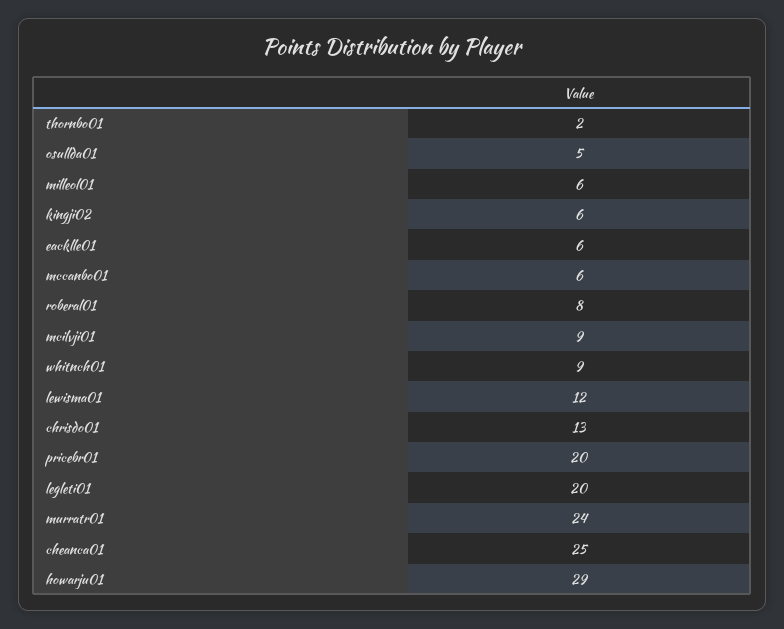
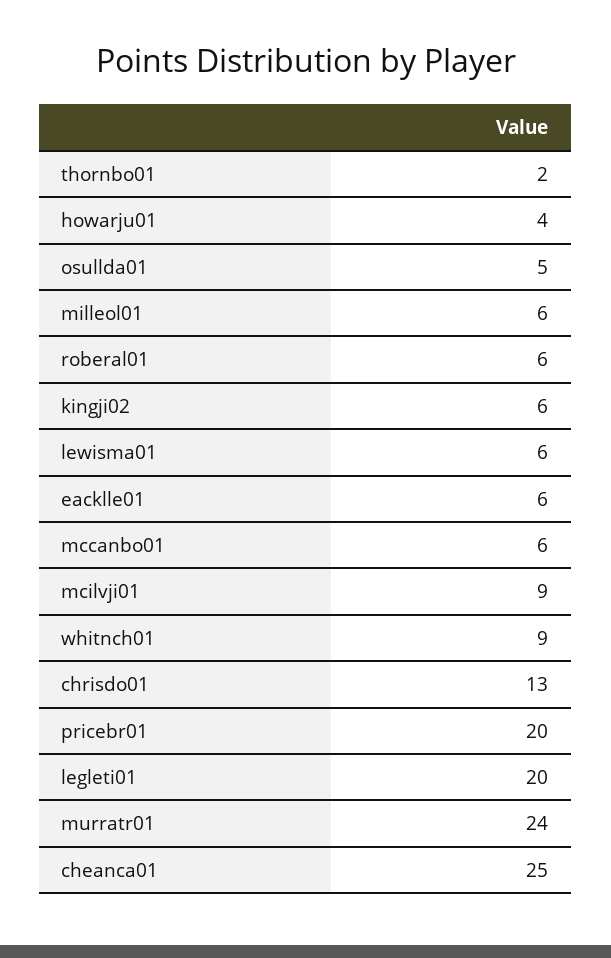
  {
    "thornbo01": 2,
    "osullda01": 5,
    "milleol01": 6,
    "kingji02": 6,
    "eacklle01": 6,
    "mccanbo01": 6,
-   "roberal01": 8,
+   "roberal01": 6,
    "mcilvji01": 9,
    "whitnch01": 9,
-   "lewisma01": 12,
+   "lewisma01": 6,
    "chrisdo01": 13,
    "pricebr01": 20,
    "legleti01": 20,
    "murratr01": 24,
    "cheanca01": 25,
-   "howarju01": 29
+   "howarju01": 4
  }

